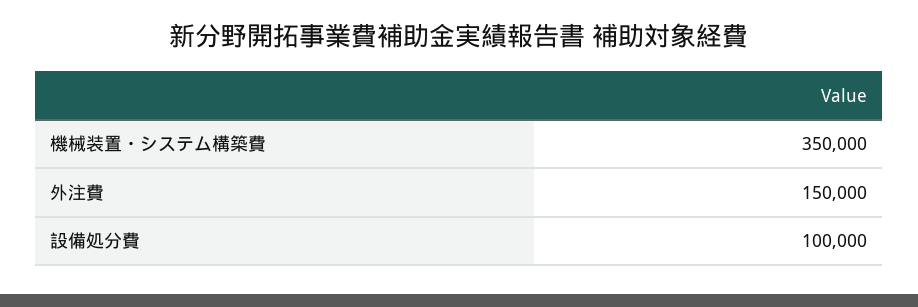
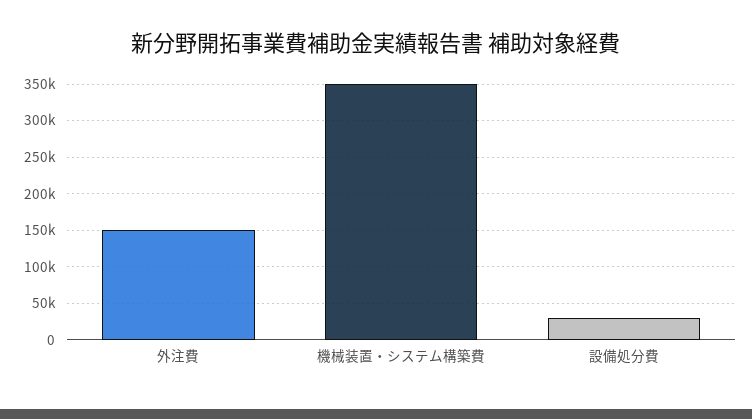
  {
    "機械装置・システム構築費": 350000,
    "外注費": 150000,
-   "設備処分費": 100000
+   "設備処分費": 30000
  }

